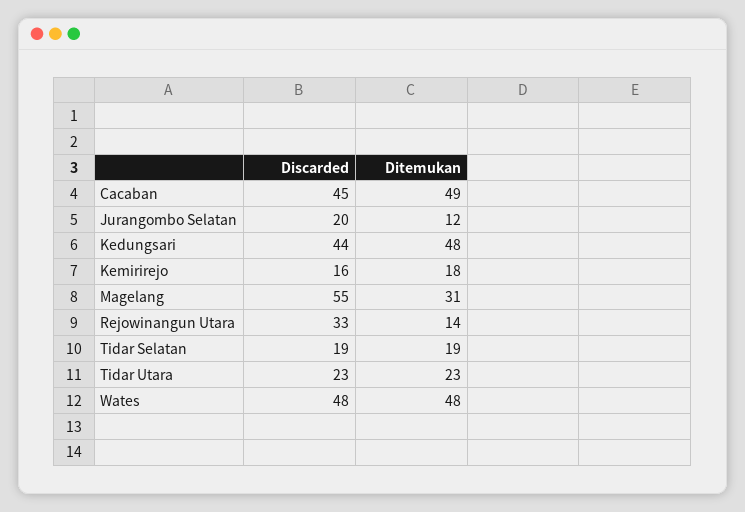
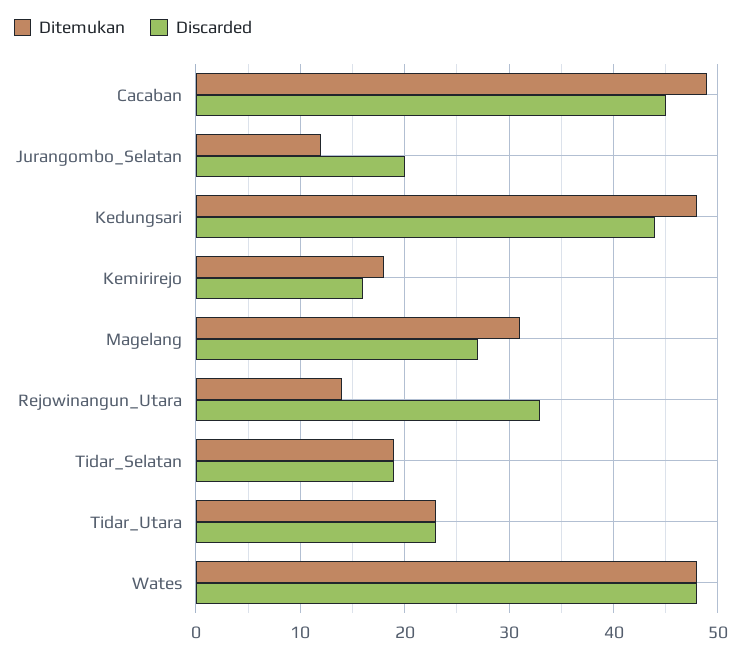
  {
    "Discarded": {
      "Cacaban": 45,
      "Jurangombo Selatan": 20,
      "Kedungsari": 44,
      "Kemirirejo": 16,
-     "Magelang": 55,
+     "Magelang": 27,
      "Rejowinangun Utara": 33,
      "Tidar Selatan": 19,
      "Tidar Utara": 23,
      "Wates": 48
    },
    "Ditemukan": {
      "Cacaban": 49,
      "Jurangombo Selatan": 12,
      "Kedungsari": 48,
      "Kemirirejo": 18,
      "Magelang": 31,
      "Rejowinangun Utara": 14,
      "Tidar Selatan": 19,
      "Tidar Utara": 23,
      "Wates": 48
    }
  }

